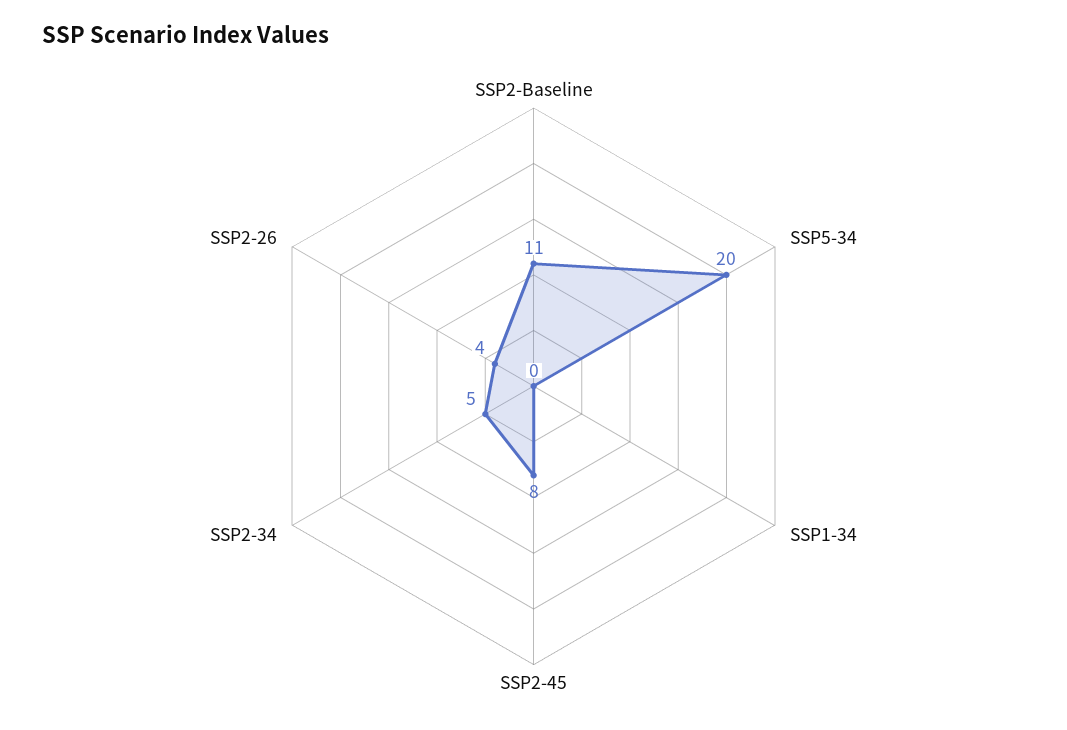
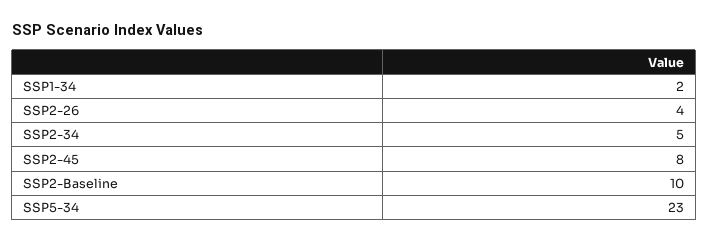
  {
-   "SSP2-Baseline": 11,
+   "SSP2-Baseline": 10,
-   "SSP5-34": 20,
+   "SSP5-34": 23,
-   "SSP1-34": 0,
+   "SSP1-34": 2,
    "SSP2-45": 8,
    "SSP2-34": 5,
    "SSP2-26": 4
  }

